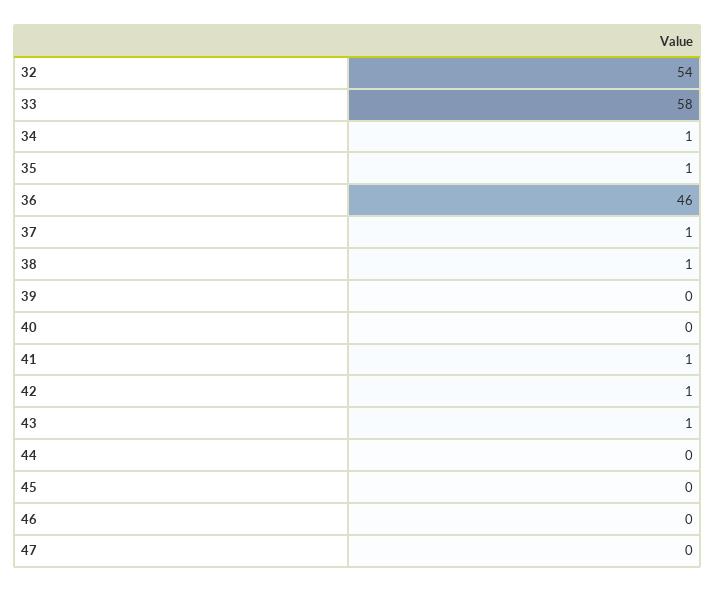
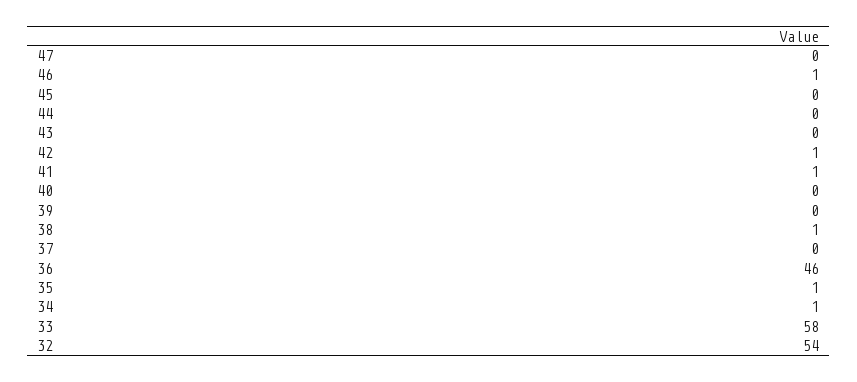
  {
    "32": 54,
    "33": 58,
    "34": 1,
    "35": 1,
    "36": 46,
-   "37": 1,
+   "37": 0,
    "38": 1,
    "39": 0,
    "40": 0,
    "41": 1,
    "42": 1,
-   "43": 1,
+   "43": 0,
    "44": 0,
    "45": 0,
-   "46": 0,
+   "46": 1,
    "47": 0
  }

